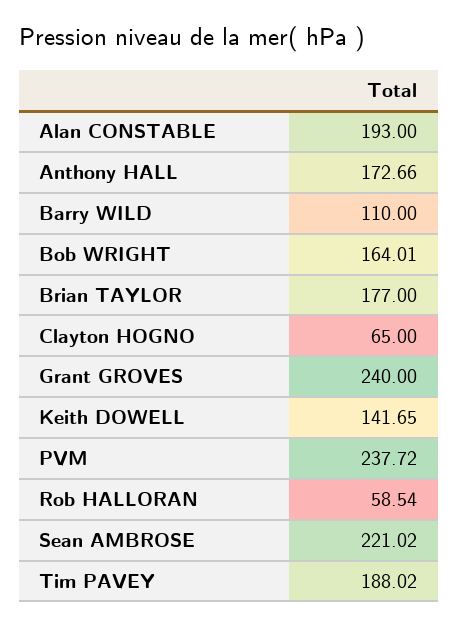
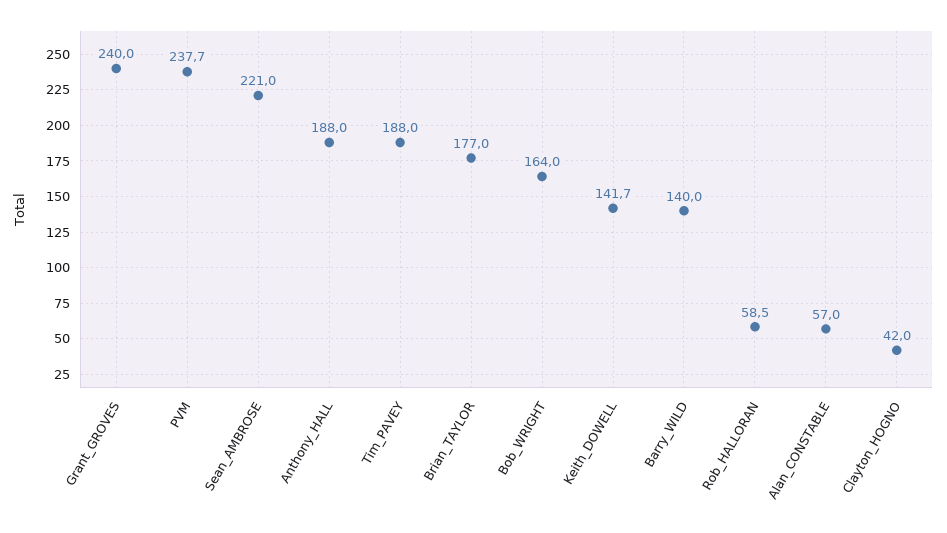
  {
-   "Alan CONSTABLE": 193,
+   "Alan CONSTABLE": 57,
-   "Anthony HALL": 172.66,
+   "Anthony HALL": 188,
-   "Barry WILD": 110,
+   "Barry WILD": 140,
    "Bob WRIGHT": 164.01,
    "Brian TAYLOR": 177,
-   "Clayton HOGNO": 65,
+   "Clayton HOGNO": 42,
    "Grant GROVES": 240,
    "Keith DOWELL": 141.65,
    "PVM": 237.72,
    "Rob HALLORAN": 58.54,
    "Sean AMBROSE": 221.02,
    "Tim PAVEY": 188.02
  }

